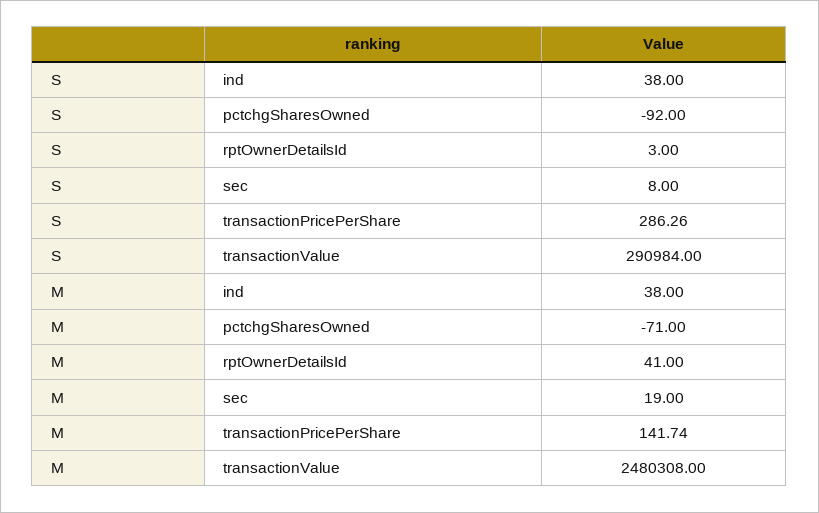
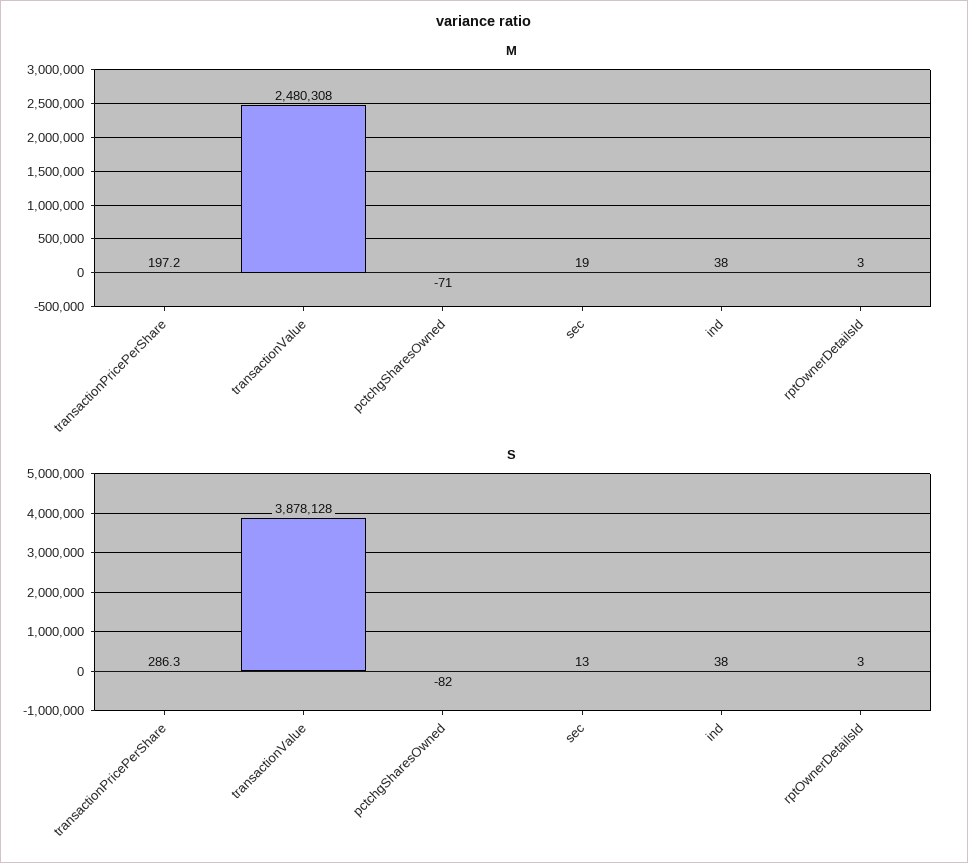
  {
    "S": {
      "ind": 38,
-     "pctchgSharesOwned": -92,
+     "pctchgSharesOwned": -82,
      "rptOwnerDetailsId": 3,
-     "sec": 8,
+     "sec": 13,
      "transactionPricePerShare": 286.26,
-     "transactionValue": 290984
+     "transactionValue": 3878128
    },
    "M": {
      "ind": 38,
      "pctchgSharesOwned": -71,
-     "rptOwnerDetailsId": 41,
+     "rptOwnerDetailsId": 3,
      "sec": 19,
-     "transactionPricePerShare": 141.74,
+     "transactionPricePerShare": 197.2,
      "transactionValue": 2480308
    }
  }

